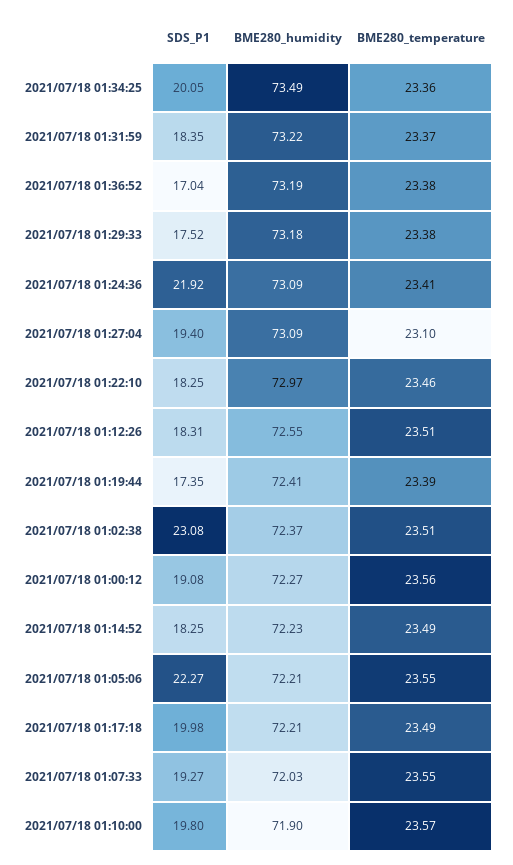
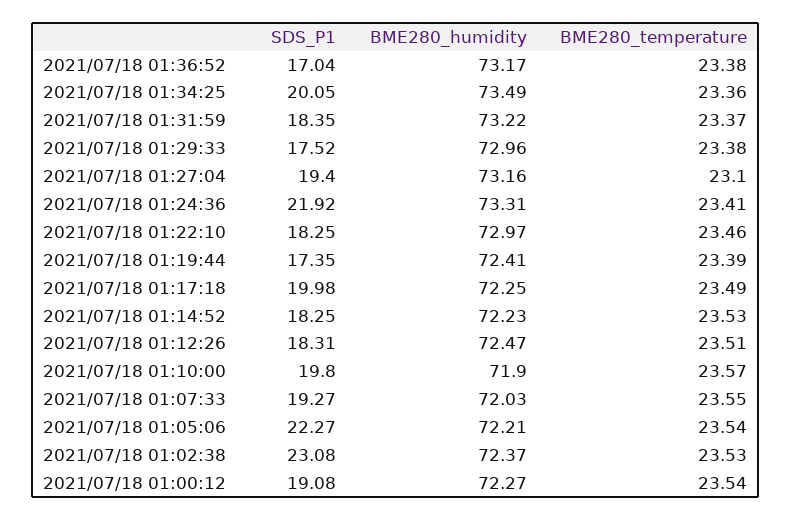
  {
    "SDS_P1": {
      "2021/07/18 01:34:25": 20.05,
      "2021/07/18 01:31:59": 18.35,
      "2021/07/18 01:36:52": 17.04,
      "2021/07/18 01:29:33": 17.52,
      "2021/07/18 01:24:36": 21.92,
      "2021/07/18 01:27:04": 19.4,
      "2021/07/18 01:22:10": 18.25,
      "2021/07/18 01:12:26": 18.31,
      "2021/07/18 01:19:44": 17.35,
      "2021/07/18 01:02:38": 23.08,
      "2021/07/18 01:00:12": 19.08,
      "2021/07/18 01:14:52": 18.25,
      "2021/07/18 01:05:06": 22.27,
      "2021/07/18 01:17:18": 19.98,
      "2021/07/18 01:07:33": 19.27,
      "2021/07/18 01:10:00": 19.8
    },
    "BME280_humidity": {
      "2021/07/18 01:34:25": 73.49,
      "2021/07/18 01:31:59": 73.22,
-     "2021/07/18 01:36:52": 73.19,
+     "2021/07/18 01:36:52": 73.17,
-     "2021/07/18 01:29:33": 73.18,
+     "2021/07/18 01:29:33": 72.96,
-     "2021/07/18 01:24:36": 73.09,
+     "2021/07/18 01:24:36": 73.31,
-     "2021/07/18 01:27:04": 73.09,
+     "2021/07/18 01:27:04": 73.16,
      "2021/07/18 01:22:10": 72.97,
-     "2021/07/18 01:12:26": 72.55,
+     "2021/07/18 01:12:26": 72.47,
      "2021/07/18 01:19:44": 72.41,
      "2021/07/18 01:02:38": 72.37,
      "2021/07/18 01:00:12": 72.27,
      "2021/07/18 01:14:52": 72.23,
      "2021/07/18 01:05:06": 72.21,
-     "2021/07/18 01:17:18": 72.21,
+     "2021/07/18 01:17:18": 72.25,
      "2021/07/18 01:07:33": 72.03,
      "2021/07/18 01:10:00": 71.9
    },
    "BME280_temperature": {
      "2021/07/18 01:34:25": 23.36,
      "2021/07/18 01:31:59": 23.37,
      "2021/07/18 01:36:52": 23.38,
      "2021/07/18 01:29:33": 23.38,
      "2021/07/18 01:24:36": 23.41,
      "2021/07/18 01:27:04": 23.1,
      "2021/07/18 01:22:10": 23.46,
      "2021/07/18 01:12:26": 23.51,
      "2021/07/18 01:19:44": 23.39,
-     "2021/07/18 01:02:38": 23.51,
+     "2021/07/18 01:02:38": 23.53,
-     "2021/07/18 01:00:12": 23.56,
+     "2021/07/18 01:00:12": 23.54,
-     "2021/07/18 01:14:52": 23.49,
+     "2021/07/18 01:14:52": 23.53,
-     "2021/07/18 01:05:06": 23.55,
+     "2021/07/18 01:05:06": 23.54,
      "2021/07/18 01:17:18": 23.49,
      "2021/07/18 01:07:33": 23.55,
      "2021/07/18 01:10:00": 23.57
    }
  }

